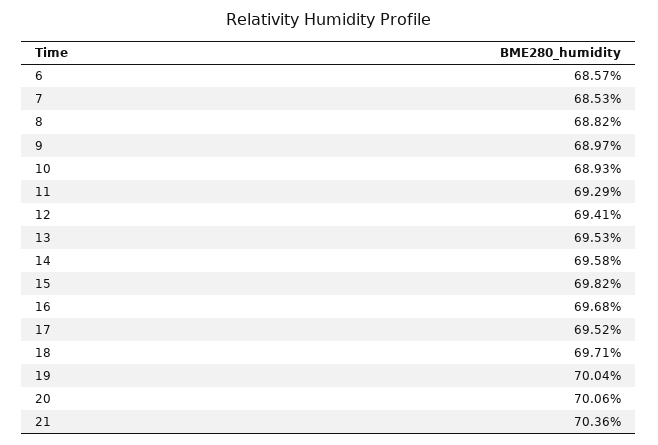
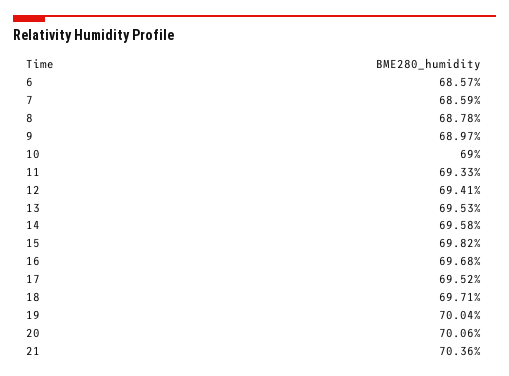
  {
    "6": 68.57,
-   "7": 68.53,
+   "7": 68.59,
-   "8": 68.82,
+   "8": 68.78,
    "9": 68.97,
-   "10": 68.93,
+   "10": 69,
-   "11": 69.29,
+   "11": 69.33,
    "12": 69.41,
    "13": 69.53,
    "14": 69.58,
    "15": 69.82,
    "16": 69.68,
    "17": 69.52,
    "18": 69.71,
    "19": 70.04,
    "20": 70.06,
    "21": 70.36
  }

